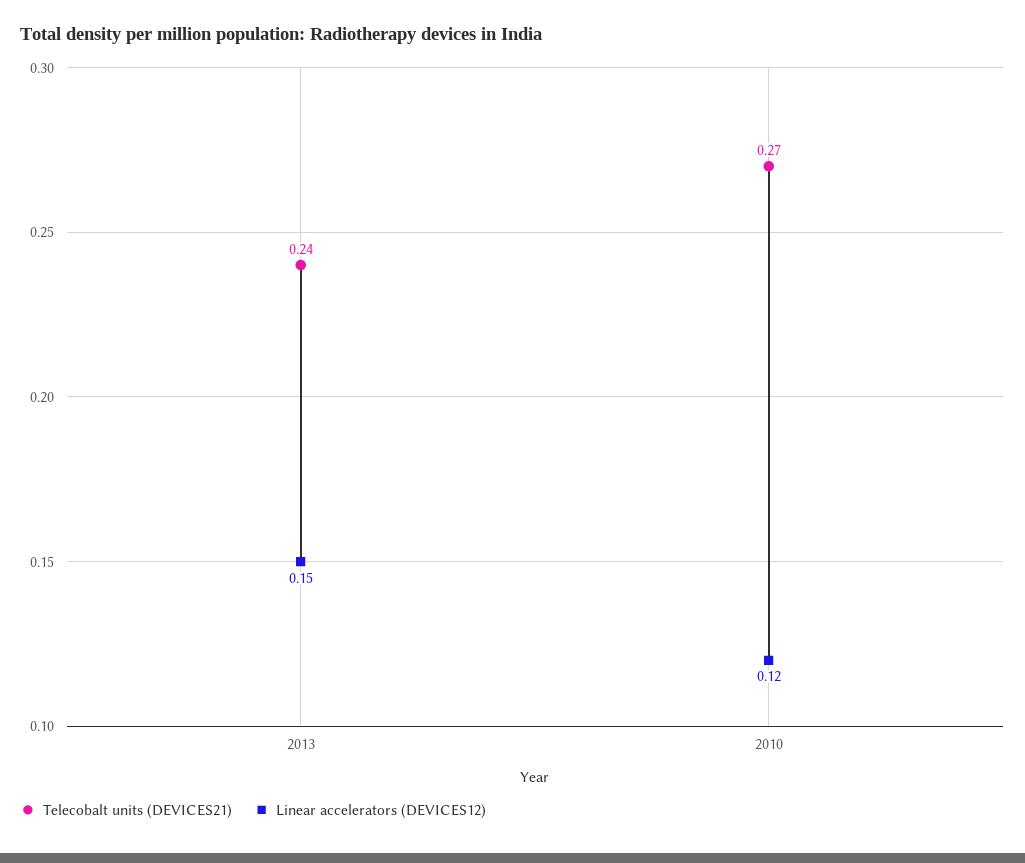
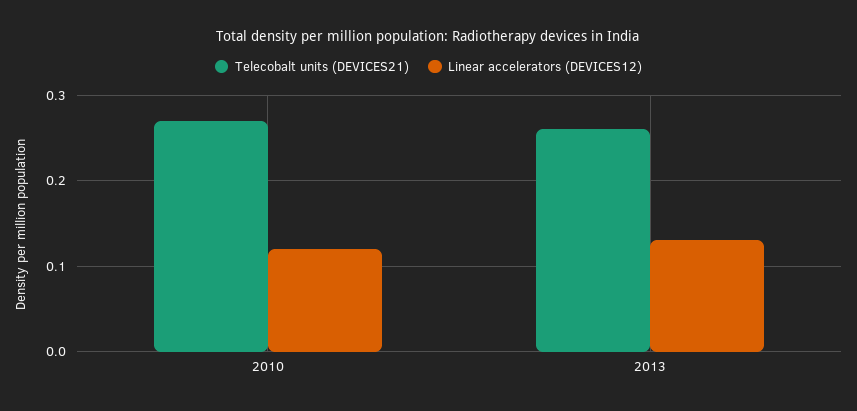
  {
    "Telecobalt units (DEVICES21)": {
-     "2013": 0.24,
+     "2013": 0.26,
      "2010": 0.27
    },
    "Linear accelerators (DEVICES12)": {
-     "2013": 0.15,
+     "2013": 0.13,
      "2010": 0.12
    }
  }

